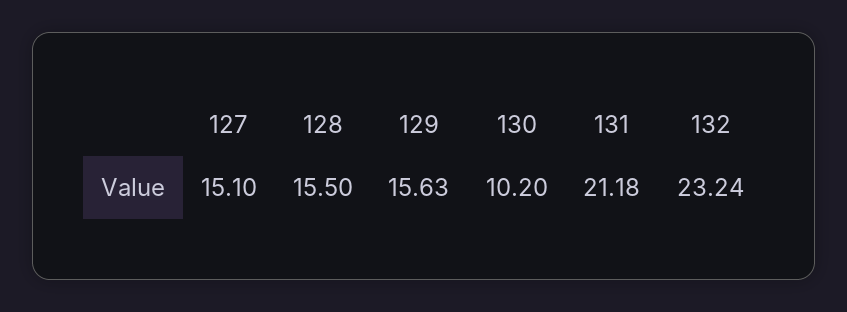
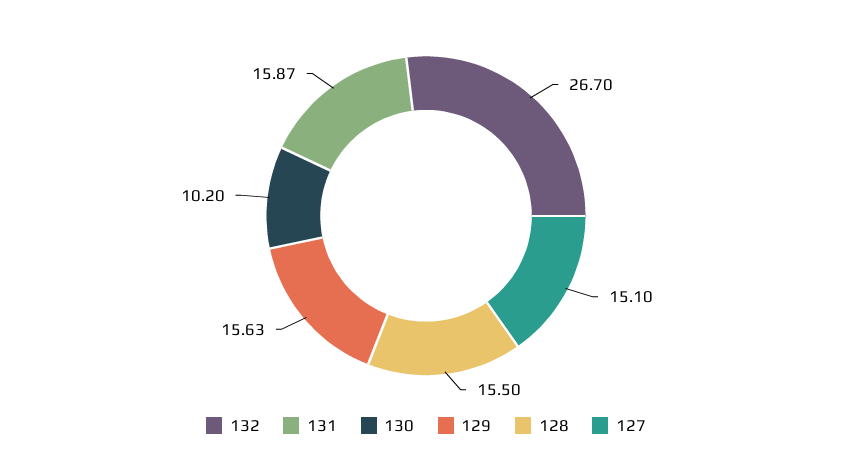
  {
    "127": 15.1,
    "128": 15.5,
    "129": 15.63,
    "130": 10.2,
-   "131": 21.18,
+   "131": 15.87,
-   "132": 23.24
+   "132": 26.7
  }

